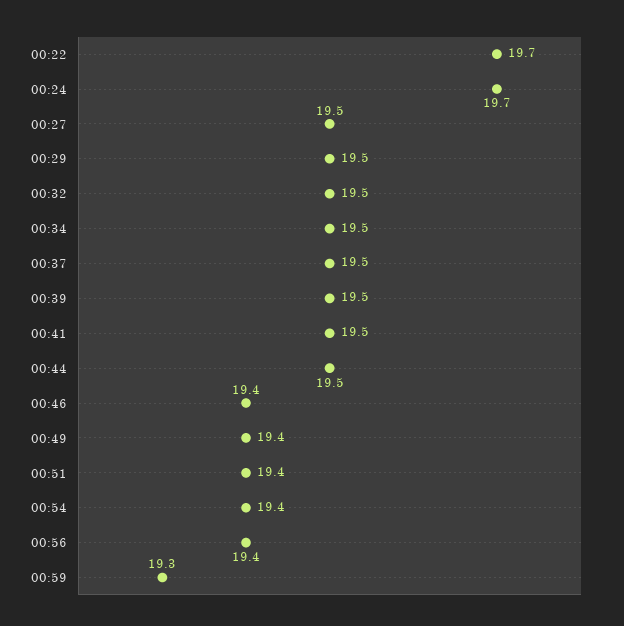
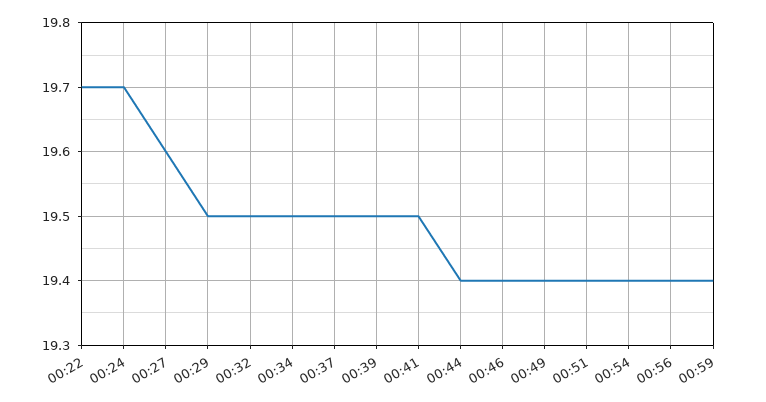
  {
    "00:22": 19.7,
    "00:24": 19.7,
-   "00:27": 19.5,
+   "00:27": 19.6,
    "00:29": 19.5,
    "00:32": 19.5,
    "00:34": 19.5,
    "00:37": 19.5,
    "00:39": 19.5,
    "00:41": 19.5,
-   "00:44": 19.5,
+   "00:44": 19.4,
    "00:46": 19.4,
    "00:49": 19.4,
    "00:51": 19.4,
    "00:54": 19.4,
    "00:56": 19.4,
-   "00:59": 19.3
+   "00:59": 19.4
  }

